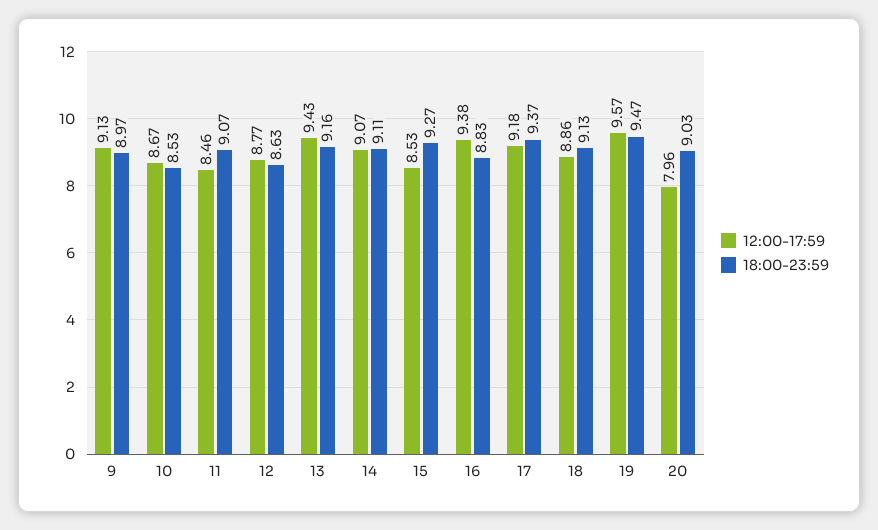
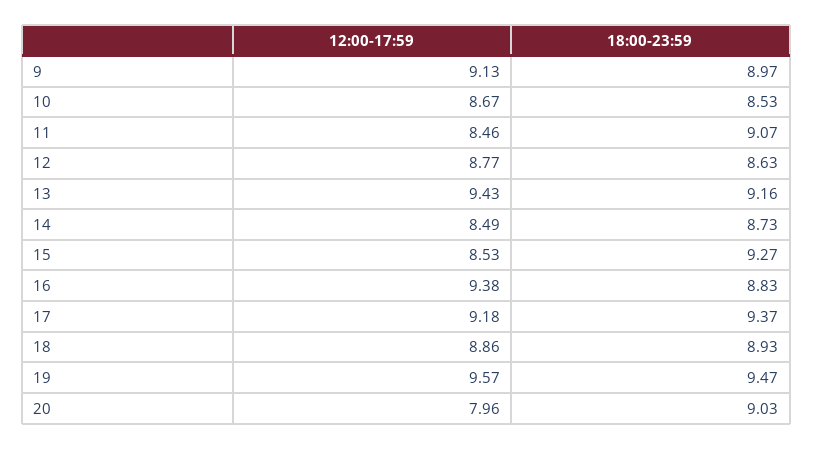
  {
    "12:00-17:59": {
      "9": 9.13,
      "10": 8.67,
      "11": 8.46,
      "12": 8.77,
      "13": 9.43,
-     "14": 9.07,
+     "14": 8.49,
      "15": 8.53,
      "16": 9.38,
      "17": 9.18,
      "18": 8.86,
      "19": 9.57,
      "20": 7.96
    },
    "18:00-23:59": {
      "9": 8.97,
      "10": 8.53,
      "11": 9.07,
      "12": 8.63,
      "13": 9.16,
-     "14": 9.11,
+     "14": 8.73,
      "15": 9.27,
      "16": 8.83,
      "17": 9.37,
-     "18": 9.13,
+     "18": 8.93,
      "19": 9.47,
      "20": 9.03
    }
  }

